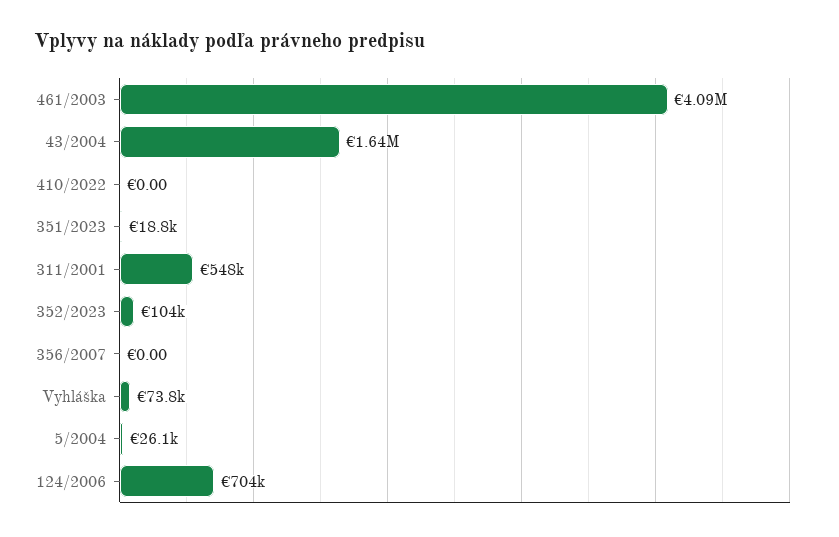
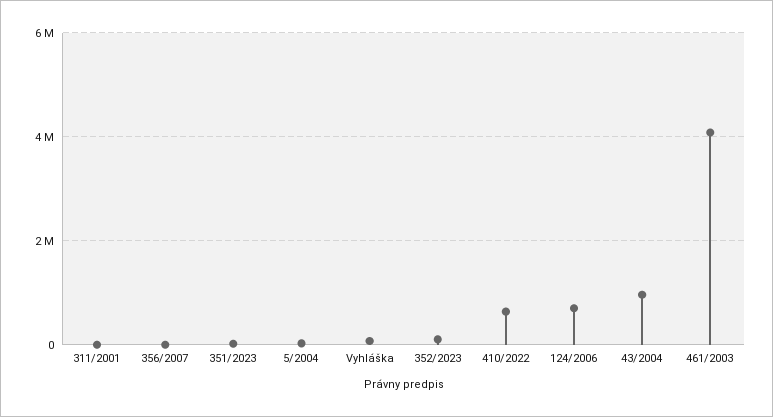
  {
    "461/2003": 4090000,
-   "43/2004": 1640000,
+   "43/2004": 1000000,
-   "410/2022": 0,
+   "410/2022": 600000,
    "351/2023": 18800,
-   "311/2001": 548000,
+   "311/2001": 0,
    "352/2023": 104000,
    "356/2007": 0,
    "Vyhláška": 73800,
    "5/2004": 26100,
    "124/2006": 704000
  }

